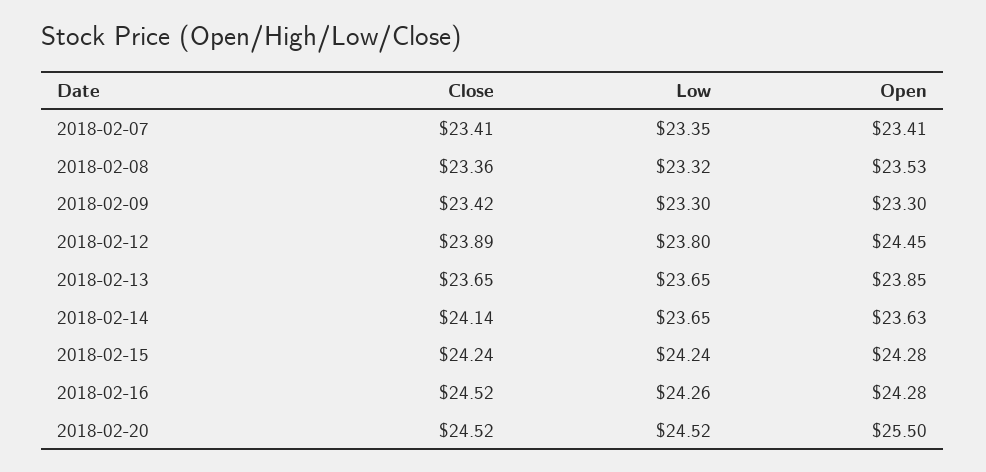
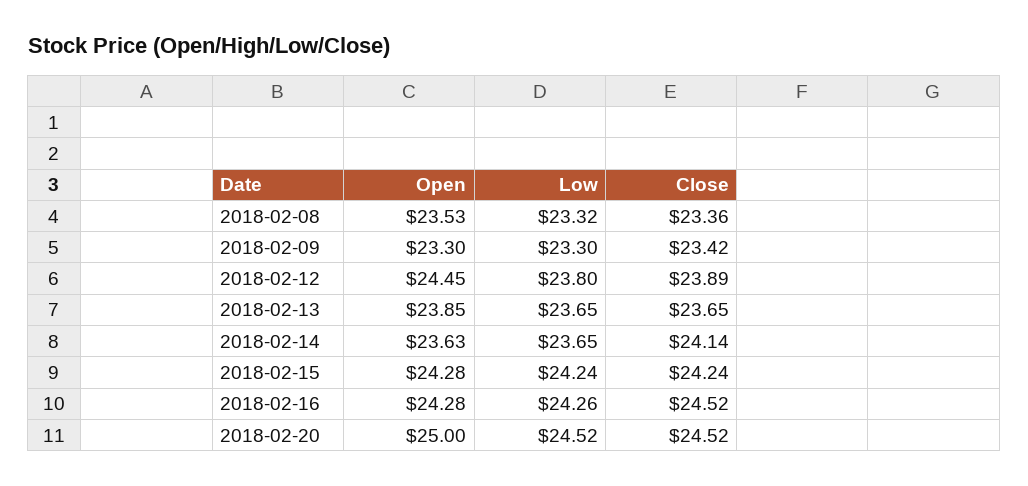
  {
    "Close": {
-     "2018-02-07": 23.41,
      "2018-02-08": 23.36,
      "2018-02-09": 23.42,
      "2018-02-12": 23.89,
      "2018-02-13": 23.65,
      "2018-02-14": 24.14,
      "2018-02-15": 24.24,
      "2018-02-16": 24.52,
      "2018-02-20": 24.52
    },
    "Low": {
-     "2018-02-07": 23.35,
      "2018-02-08": 23.32,
      "2018-02-09": 23.3,
      "2018-02-12": 23.8,
      "2018-02-13": 23.65,
      "2018-02-14": 23.65,
      "2018-02-15": 24.24,
      "2018-02-16": 24.26,
      "2018-02-20": 24.52
    },
    "Open": {
-     "2018-02-07": 23.41,
      "2018-02-08": 23.53,
      "2018-02-09": 23.3,
      "2018-02-12": 24.45,
      "2018-02-13": 23.85,
      "2018-02-14": 23.63,
      "2018-02-15": 24.28,
      "2018-02-16": 24.28,
-     "2018-02-20": 25.5
+     "2018-02-20": 25
    }
  }

